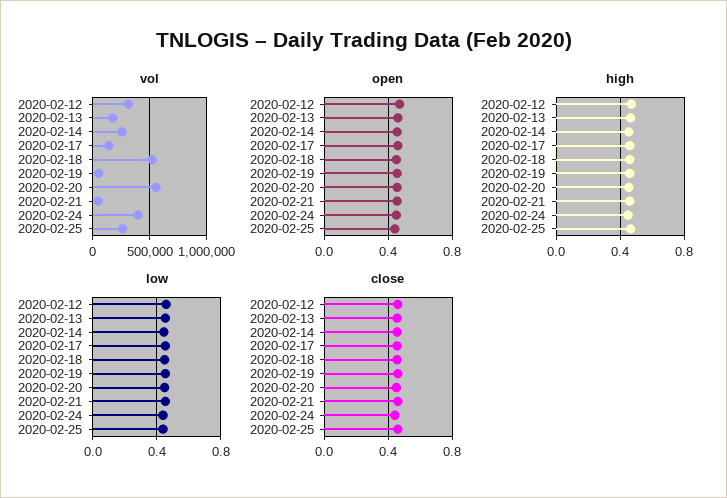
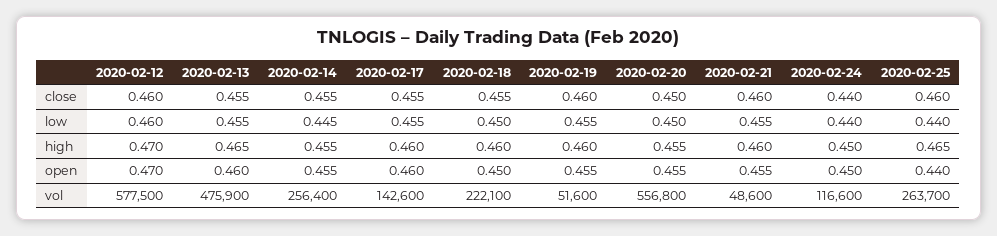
  {
    "vol": {
-     "2020-02-12": 300000,
+     "2020-02-12": 577500,
-     "2020-02-13": 200000,
+     "2020-02-13": 475900,
      "2020-02-14": 256400,
      "2020-02-17": 142600,
-     "2020-02-18": 500000,
+     "2020-02-18": 222100,
      "2020-02-19": 51600,
      "2020-02-20": 556800,
      "2020-02-21": 48600,
-     "2020-02-24": 400000,
+     "2020-02-24": 116600,
      "2020-02-25": 263700
    },
    "open": {
      "2020-02-12": 0.47,
      "2020-02-13": 0.46,
      "2020-02-14": 0.455,
      "2020-02-17": 0.46,
      "2020-02-18": 0.45,
      "2020-02-19": 0.455,
      "2020-02-20": 0.455,
      "2020-02-21": 0.455,
      "2020-02-24": 0.45,
      "2020-02-25": 0.44
    },
    "high": {
      "2020-02-12": 0.47,
      "2020-02-13": 0.465,
      "2020-02-14": 0.455,
      "2020-02-17": 0.46,
      "2020-02-18": 0.46,
      "2020-02-19": 0.46,
      "2020-02-20": 0.455,
      "2020-02-21": 0.46,
      "2020-02-24": 0.45,
      "2020-02-25": 0.465
    },
    "low": {
      "2020-02-12": 0.46,
      "2020-02-13": 0.455,
      "2020-02-14": 0.445,
      "2020-02-17": 0.455,
      "2020-02-18": 0.45,
      "2020-02-19": 0.455,
      "2020-02-20": 0.45,
      "2020-02-21": 0.455,
      "2020-02-24": 0.44,
      "2020-02-25": 0.44
    },
    "close": {
      "2020-02-12": 0.46,
      "2020-02-13": 0.455,
      "2020-02-14": 0.455,
      "2020-02-17": 0.455,
      "2020-02-18": 0.455,
      "2020-02-19": 0.46,
      "2020-02-20": 0.45,
      "2020-02-21": 0.46,
      "2020-02-24": 0.44,
      "2020-02-25": 0.46
    }
  }

